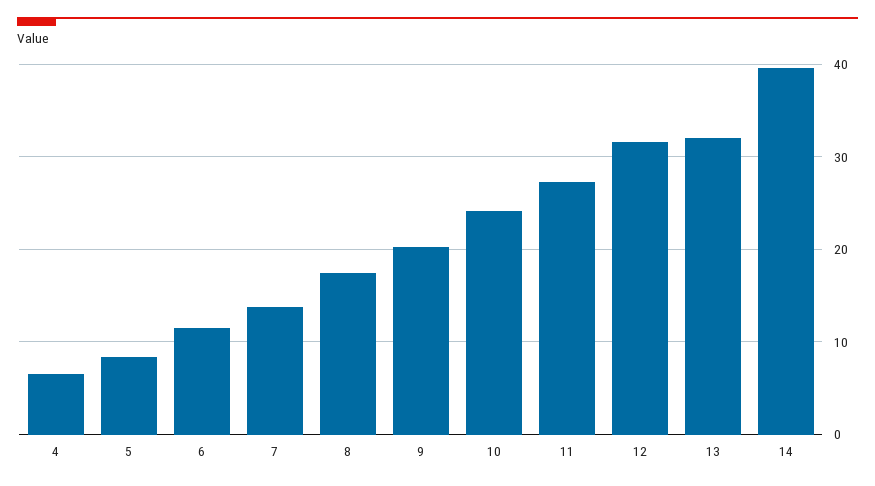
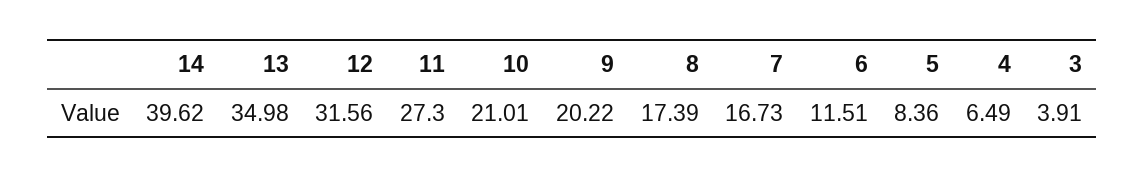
  {
    "4": 6.49,
    "5": 8.36,
    "6": 11.51,
-   "7": 14,
+   "7": 16.73,
    "8": 17.39,
    "9": 20.22,
-   "10": 24,
+   "10": 21.01,
    "11": 27.3,
    "12": 31.56,
-   "13": 32,
+   "13": 34.98,
-   "14": 39.62
+   "14": 39.62,
+   "3": 3.91
  }

